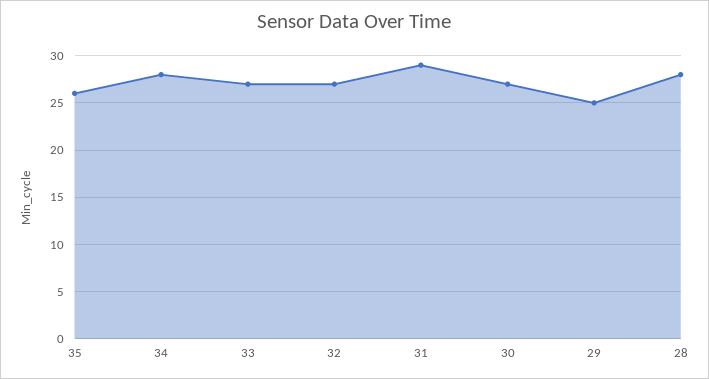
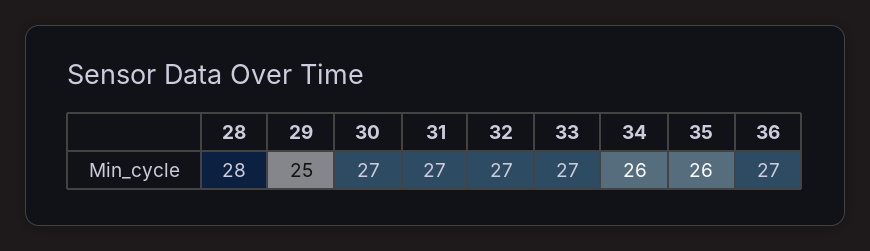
  {
    "35": 26,
-   "34": 28,
+   "34": 26,
    "33": 27,
    "32": 27,
-   "31": 29,
+   "31": 27,
    "30": 27,
    "29": 25,
-   "28": 28
+   "28": 28,
+   "36": 27
  }

